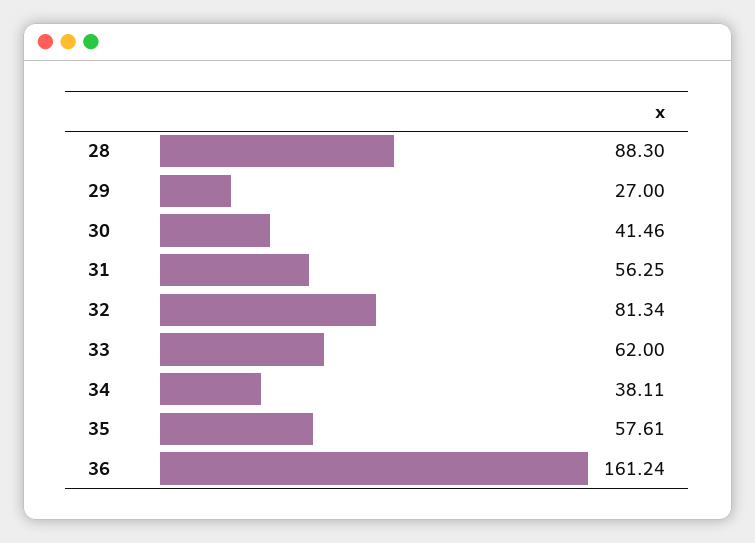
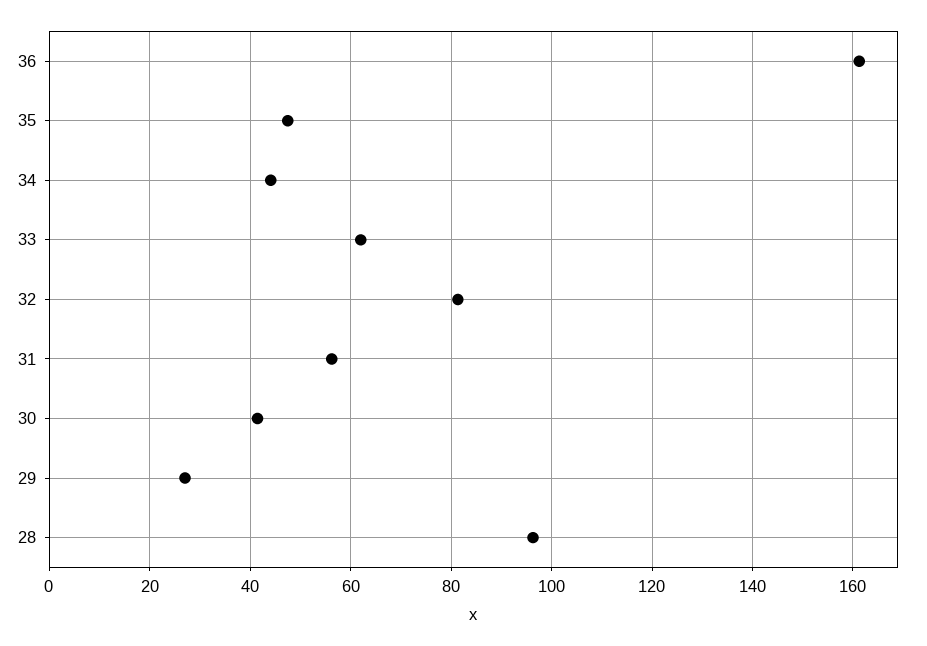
  {
-   "28": 88.3,
+   "28": 96,
    "29": 27,
    "30": 41.46,
    "31": 56.25,
    "32": 81.34,
    "33": 62,
-   "34": 38.11,
+   "34": 44,
-   "35": 57.61,
+   "35": 48,
    "36": 161.24
  }

